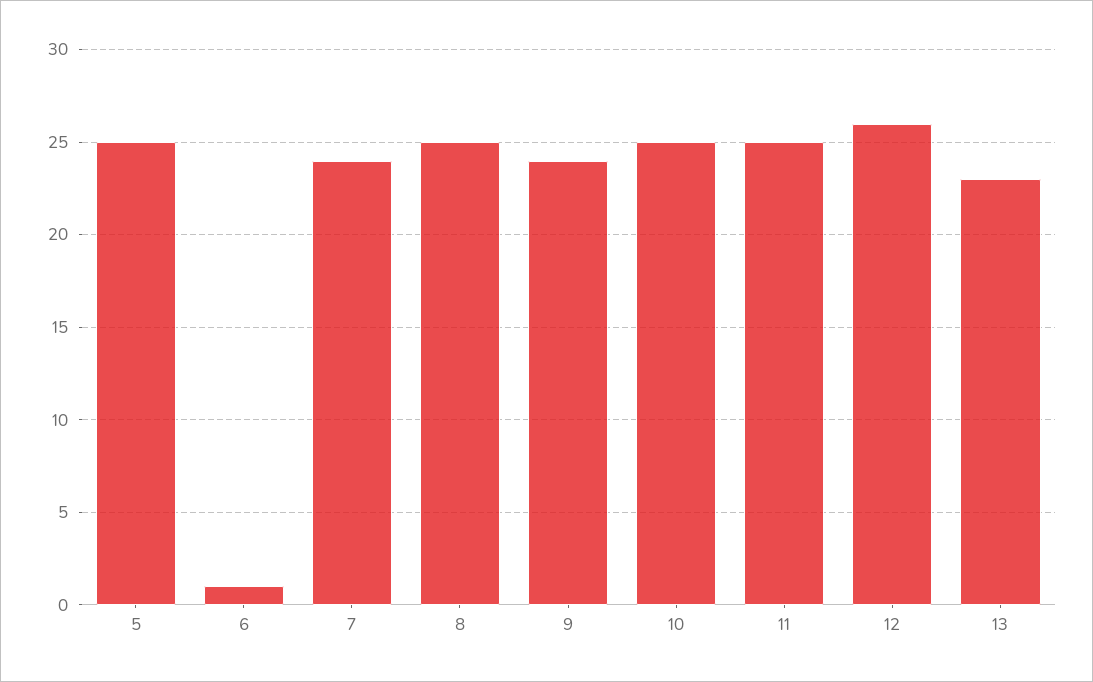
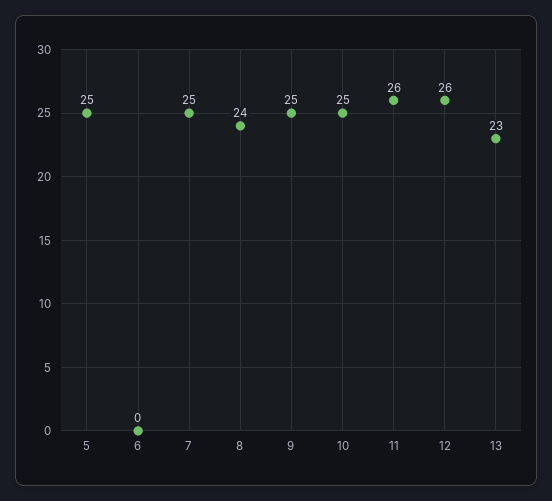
  {
    "5": 25,
-   "6": 1,
+   "6": 0,
-   "7": 24,
+   "7": 25,
-   "8": 25,
+   "8": 24,
-   "9": 24,
+   "9": 25,
    "10": 25,
-   "11": 25,
+   "11": 26,
    "12": 26,
    "13": 23
  }

